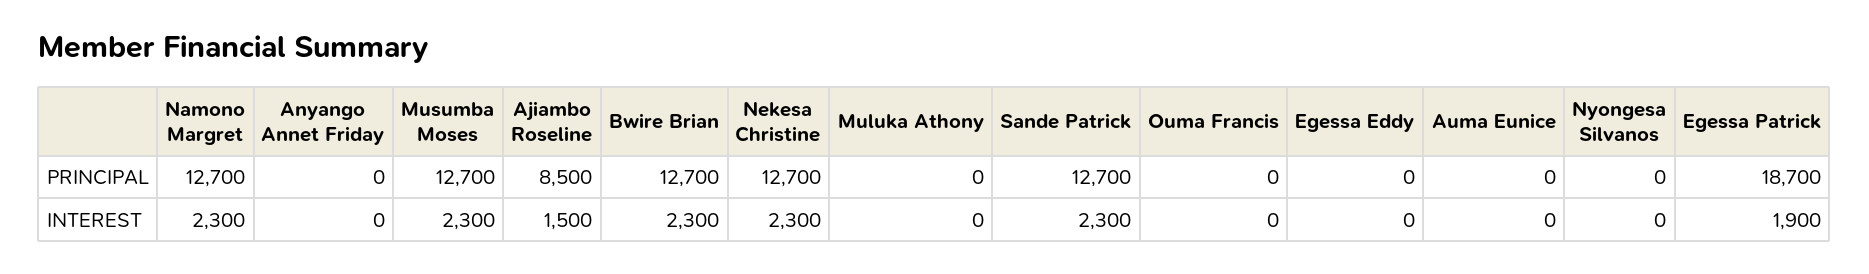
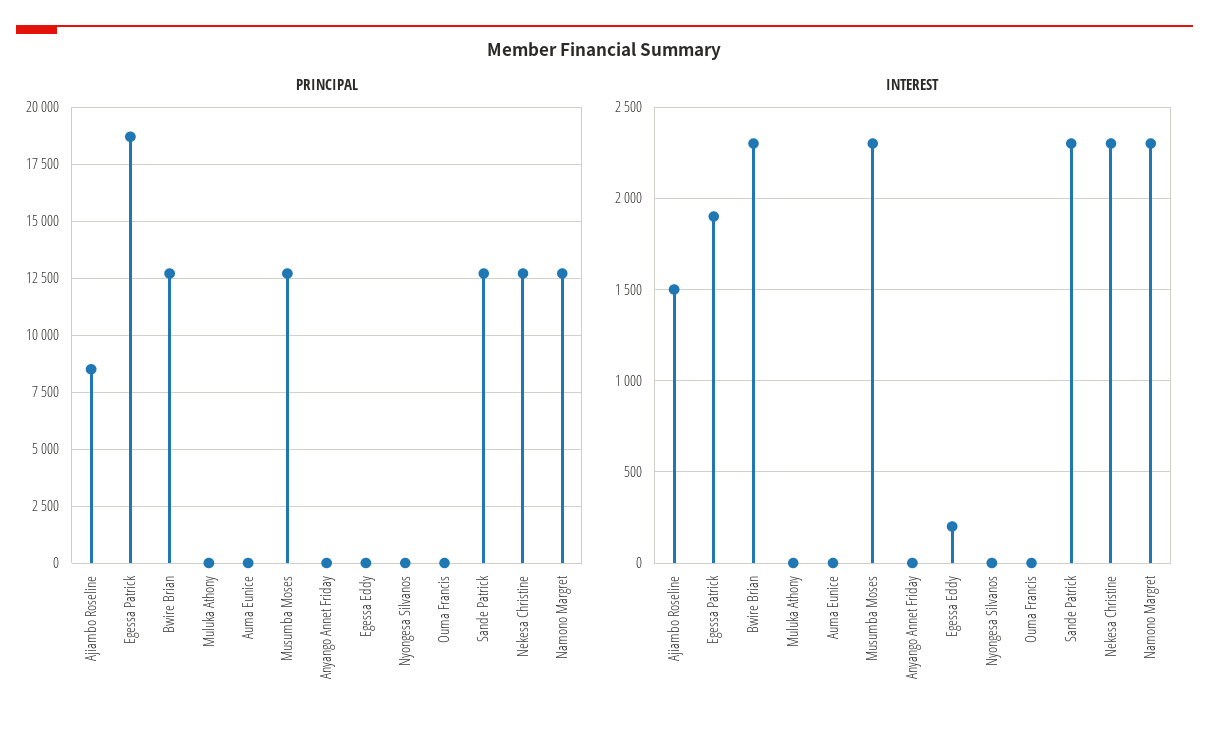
  {
    "PRINCIPAL": {
      "Namono Margret": 12700,
      "Anyango Annet Friday": 0,
      "Musumba Moses": 12700,
      "Ajiambo Roseline": 8500,
      "Bwire Brian": 12700,
      "Nekesa Christine": 12700,
      "Muluka Athony": 0,
      "Sande Patrick": 12700,
      "Ouma Francis": 0,
      "Egessa Eddy": 0,
      "Auma Eunice": 0,
      "Nyongesa Silvanos": 0,
      "Egessa Patrick": 18700
    },
    "INTEREST": {
      "Namono Margret": 2300,
      "Anyango Annet Friday": 0,
      "Musumba Moses": 2300,
      "Ajiambo Roseline": 1500,
      "Bwire Brian": 2300,
      "Nekesa Christine": 2300,
      "Muluka Athony": 0,
      "Sande Patrick": 2300,
      "Ouma Francis": 0,
-     "Egessa Eddy": 0,
+     "Egessa Eddy": 200,
      "Auma Eunice": 0,
      "Nyongesa Silvanos": 0,
      "Egessa Patrick": 1900
    }
  }

